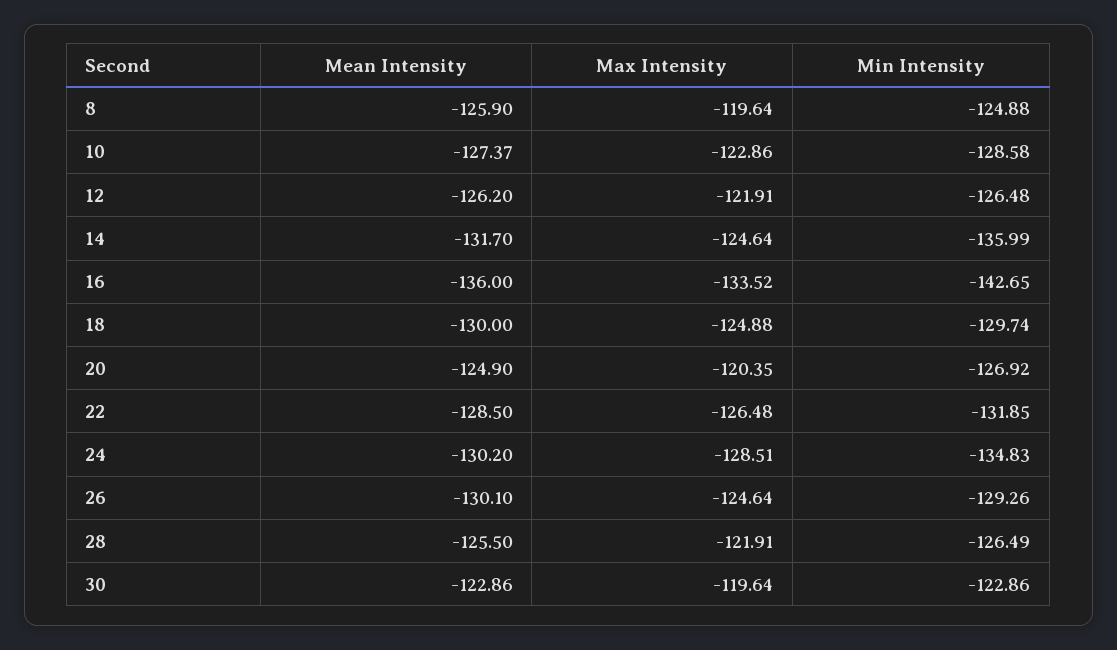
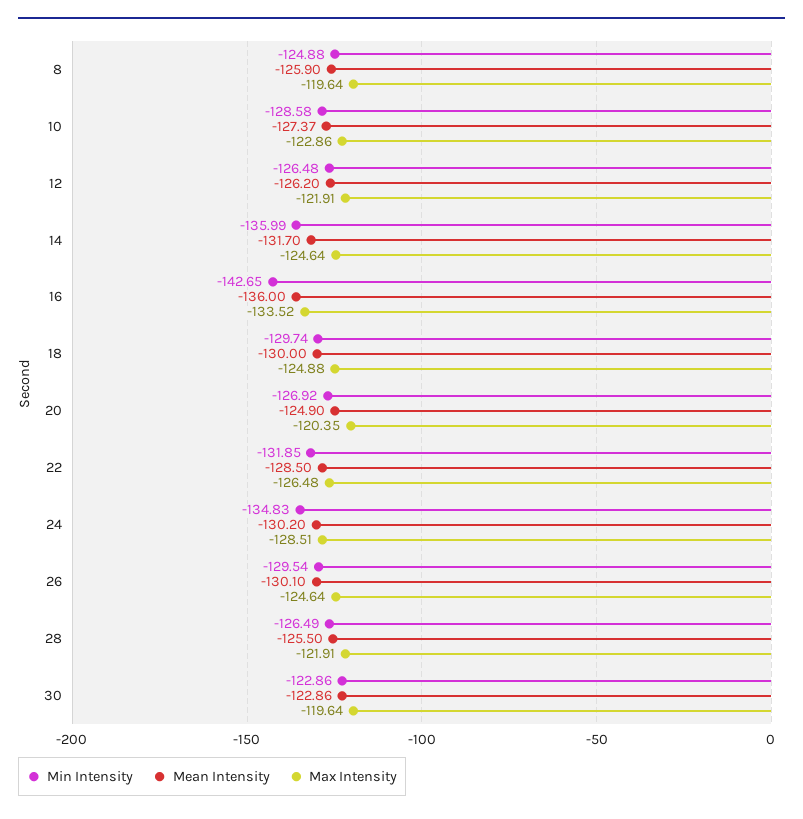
  {
    "Mean Intensity": {
      "8": -125.9,
      "10": -127.37,
      "12": -126.2,
      "14": -131.7,
      "16": -136,
      "18": -130,
      "20": -124.9,
      "22": -128.5,
      "24": -130.2,
      "26": -130.1,
      "28": -125.5,
      "30": -122.86
    },
    "Max Intensity": {
      "8": -119.64,
      "10": -122.86,
      "12": -121.91,
      "14": -124.64,
      "16": -133.52,
      "18": -124.88,
      "20": -120.35,
      "22": -126.48,
      "24": -128.51,
      "26": -124.64,
      "28": -121.91,
      "30": -119.64
    },
    "Min Intensity": {
      "8": -124.88,
      "10": -128.58,
      "12": -126.48,
      "14": -135.99,
      "16": -142.65,
      "18": -129.74,
      "20": -126.92,
      "22": -131.85,
      "24": -134.83,
-     "26": -129.26,
+     "26": -129.54,
      "28": -126.49,
      "30": -122.86
    }
  }

